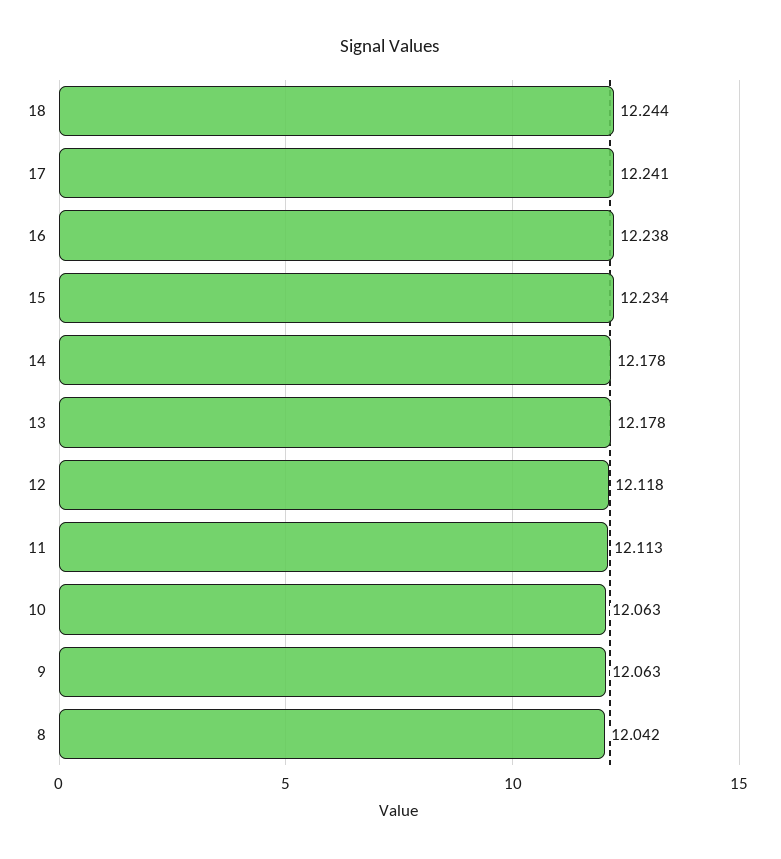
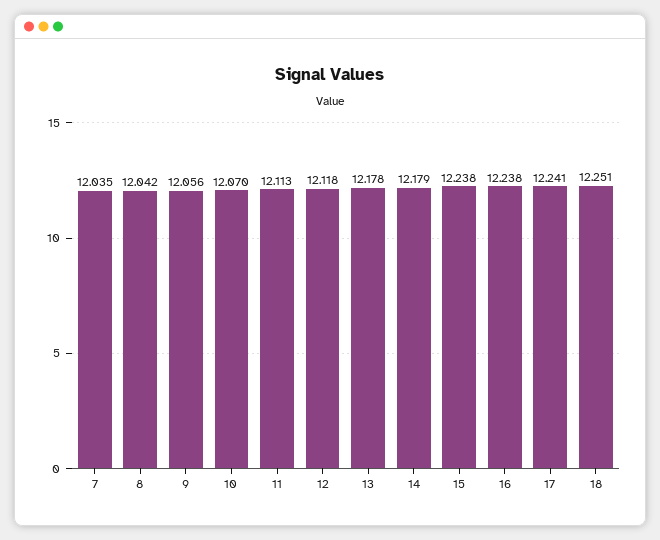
  {
-   "18": 12.244,
+   "18": 12.251,
    "17": 12.241,
    "16": 12.238,
-   "15": 12.234,
+   "15": 12.238,
-   "14": 12.178,
+   "14": 12.179,
    "13": 12.178,
    "12": 12.118,
    "11": 12.113,
-   "10": 12.063,
+   "10": 12.07,
-   "9": 12.063,
+   "9": 12.056,
-   "8": 12.042
+   "8": 12.042,
+   "7": 12.035
  }

